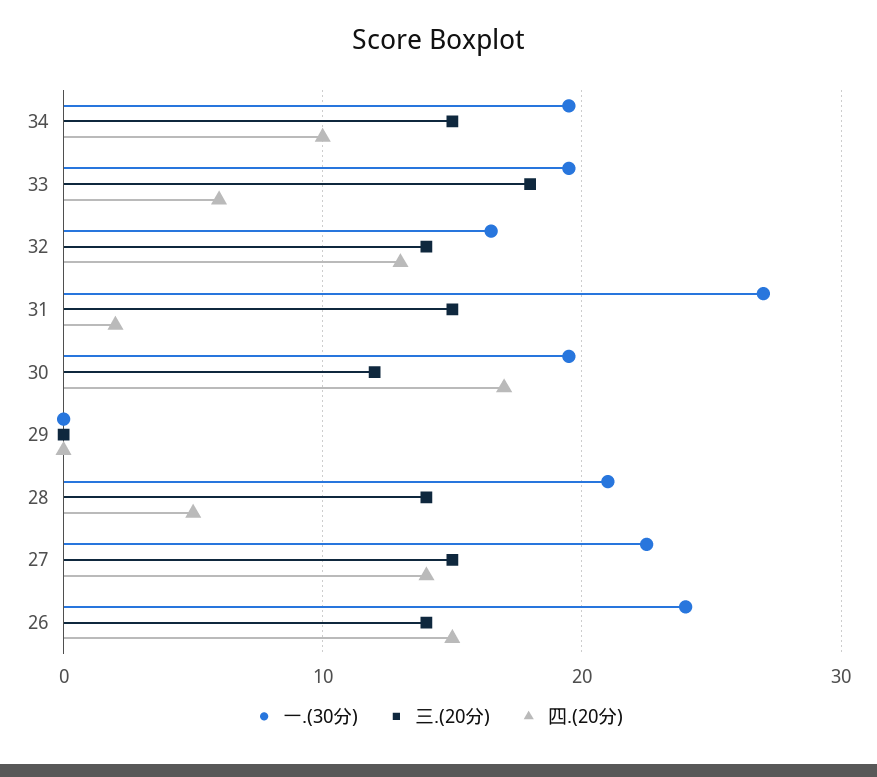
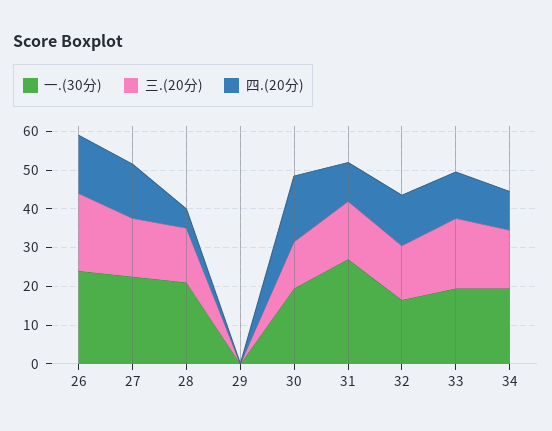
  {
    "一.(30分)": {
      "34": 20,
      "33": 20,
      "32": 17,
      "31": 27,
      "30": 20,
      "29": 0,
      "28": 21,
      "27": 23,
      "26": 24
    },
    "三.(20分)": {
      "34": 15,
      "33": 18,
      "32": 14,
      "31": 15,
      "30": 12,
      "29": 0,
      "28": 14,
      "27": 15,
-     "26": 14
+     "26": 20
    },
    "四.(20分)": {
      "34": 10,
-     "33": 6,
+     "33": 12.5,
      "32": 13,
-     "31": 2,
+     "31": 10,
      "30": 17,
      "29": 0,
      "28": 5,
      "27": 14,
      "26": 15
    }
  }

